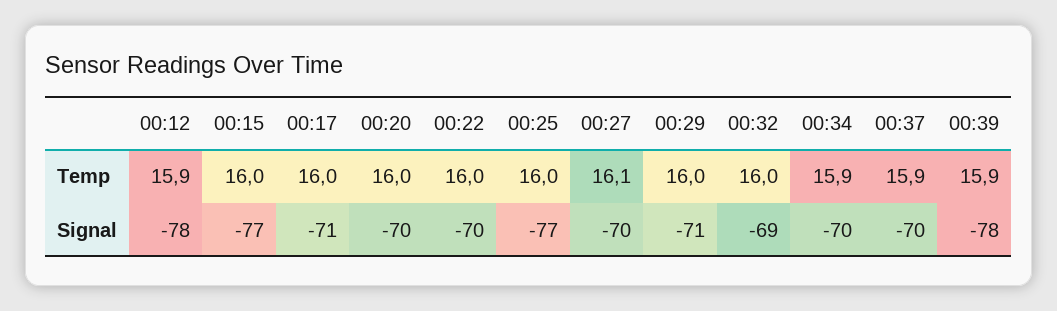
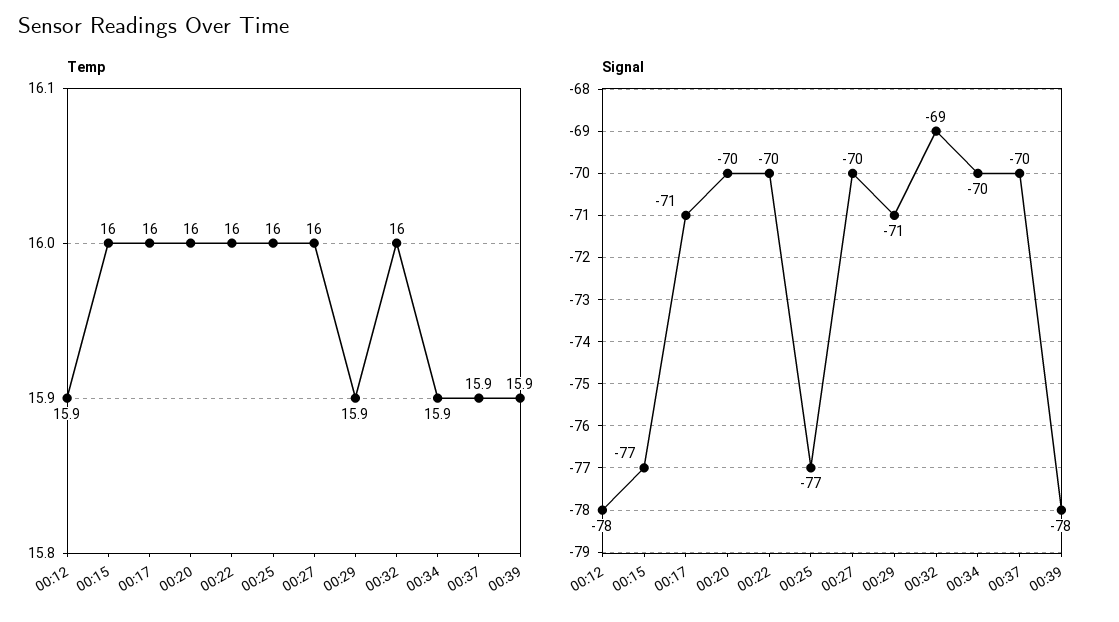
  {
    "Temp": {
      "00:12": 15.9,
      "00:15": 16,
      "00:17": 16,
      "00:20": 16,
      "00:22": 16,
      "00:25": 16,
-     "00:27": 16.1,
+     "00:27": 16,
-     "00:29": 16,
+     "00:29": 15.9,
      "00:32": 16,
      "00:34": 15.9,
      "00:37": 15.9,
      "00:39": 15.9
    },
    "Signal": {
      "00:12": -78,
      "00:15": -77,
      "00:17": -71,
      "00:20": -70,
      "00:22": -70,
      "00:25": -77,
      "00:27": -70,
      "00:29": -71,
      "00:32": -69,
      "00:34": -70,
      "00:37": -70,
      "00:39": -78
    }
  }

